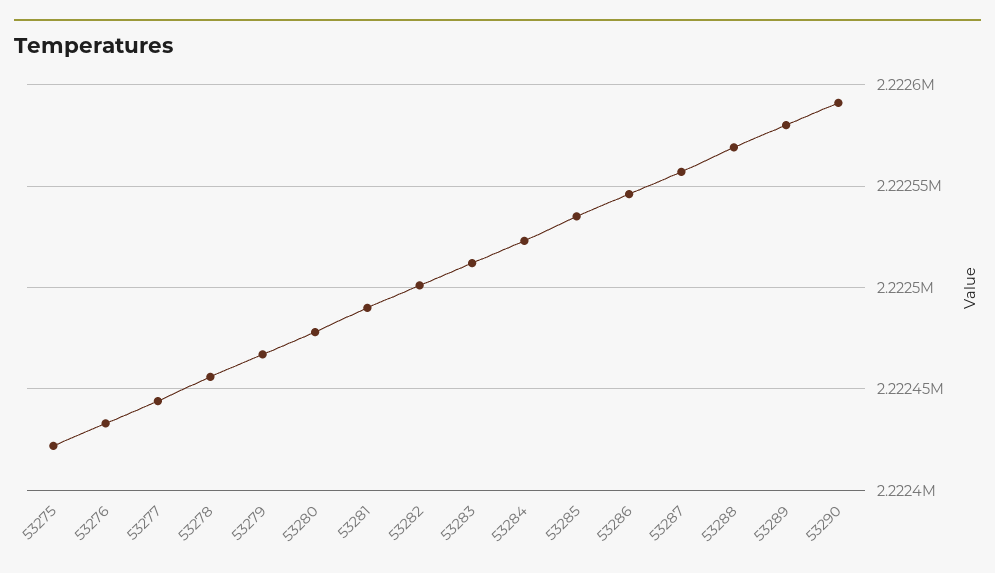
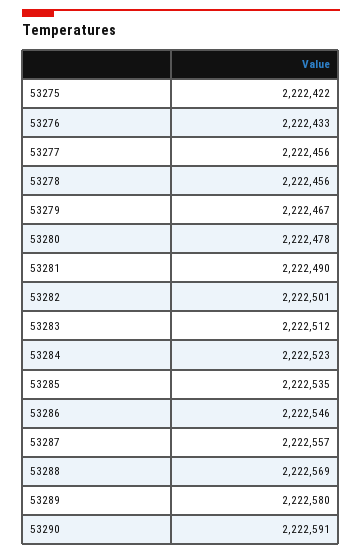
  {
    "53275": 2222422,
    "53276": 2222433,
-   "53277": 2222445,
+   "53277": 2222456,
    "53278": 2222456,
    "53279": 2222467,
    "53280": 2222478,
    "53281": 2222490,
    "53282": 2222501,
    "53283": 2222512,
    "53284": 2222523,
    "53285": 2222535,
    "53286": 2222546,
    "53287": 2222557,
    "53288": 2222569,
    "53289": 2222580,
    "53290": 2222591
  }

